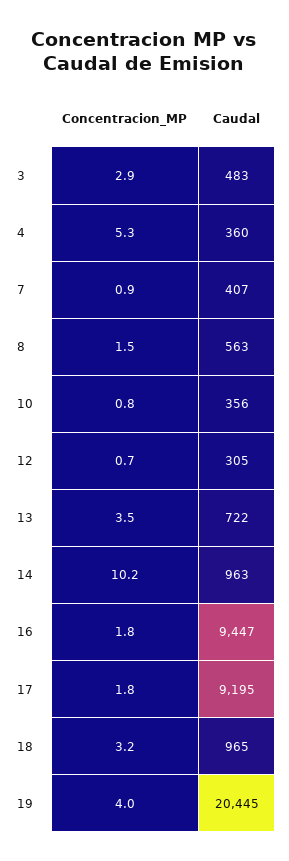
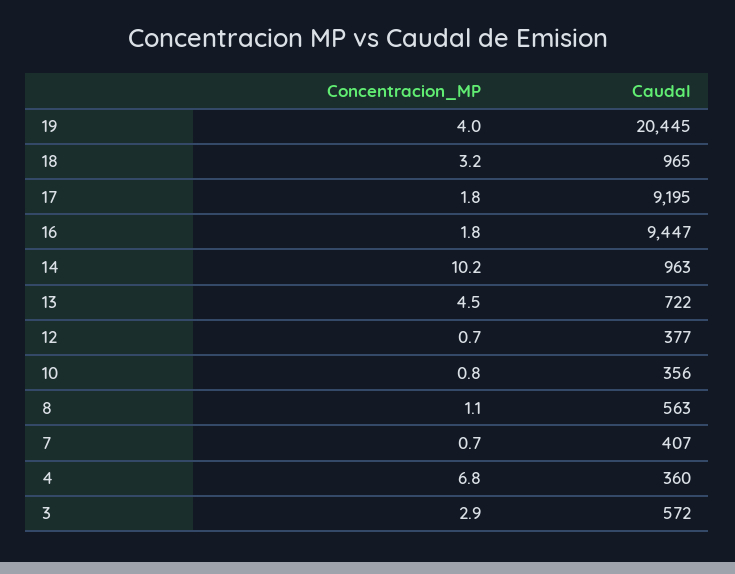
  {
    "Concentracion_MP": {
      "3": 2.9,
-     "4": 5.3,
+     "4": 6.8,
-     "7": 0.9,
+     "7": 0.7,
-     "8": 1.5,
+     "8": 1.1,
      "10": 0.8,
      "12": 0.7,
-     "13": 3.5,
+     "13": 4.5,
      "14": 10.2,
      "16": 1.8,
      "17": 1.8,
      "18": 3.2,
      "19": 4
    },
    "Caudal": {
-     "3": 483,
+     "3": 572,
      "4": 360,
      "7": 407,
      "8": 563,
      "10": 356,
-     "12": 305,
+     "12": 377,
      "13": 722,
      "14": 963,
      "16": 9447,
      "17": 9195,
      "18": 965,
      "19": 20445
    }
  }

